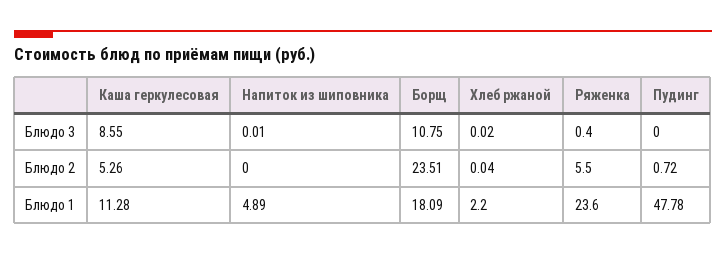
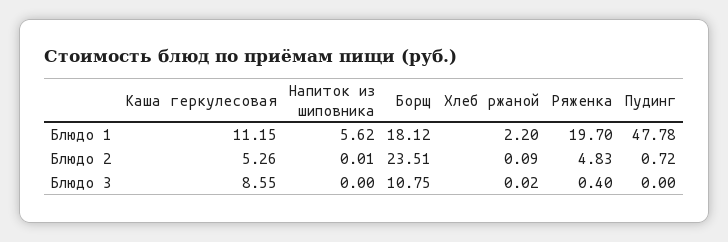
  {
    "Каша геркулесовая": {
      "Блюдо 3": 8.55,
      "Блюдо 2": 5.26,
-     "Блюдо 1": 11.28
+     "Блюдо 1": 11.15
    },
    "Напиток из шиповника": {
-     "Блюдо 3": 0.01,
+     "Блюдо 3": 0,
-     "Блюдо 2": 0,
+     "Блюдо 2": 0.01,
-     "Блюдо 1": 4.89
+     "Блюдо 1": 5.62
    },
    "Борщ": {
      "Блюдо 3": 10.75,
      "Блюдо 2": 23.51,
-     "Блюдо 1": 18.09
+     "Блюдо 1": 18.12
    },
    "Хлеб ржаной": {
      "Блюдо 3": 0.02,
-     "Блюдо 2": 0.04,
+     "Блюдо 2": 0.09,
      "Блюдо 1": 2.2
    },
    "Ряженка": {
      "Блюдо 3": 0.4,
-     "Блюдо 2": 5.5,
+     "Блюдо 2": 4.83,
-     "Блюдо 1": 23.6
+     "Блюдо 1": 19.7
    },
    "Пудинг": {
      "Блюдо 3": 0,
      "Блюдо 2": 0.72,
      "Блюдо 1": 47.78
    }
  }

